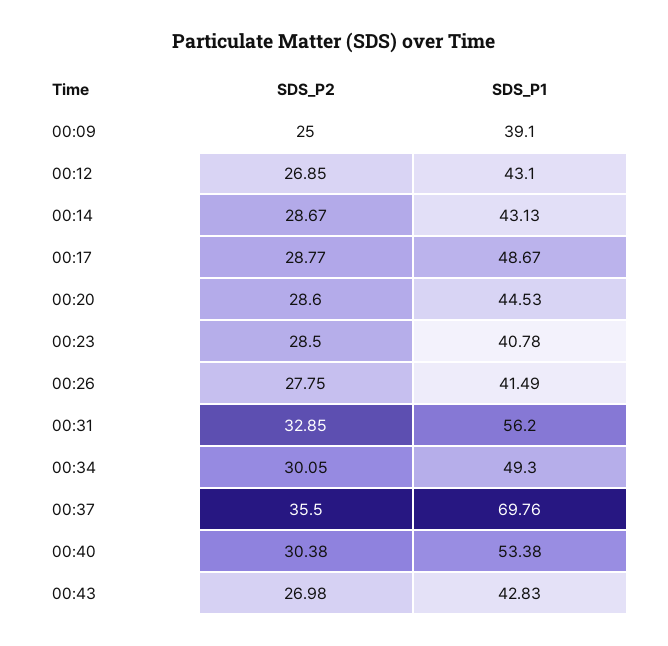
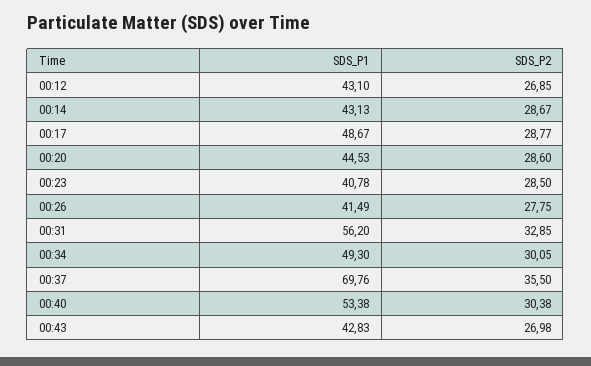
  {
    "SDS_P2": {
-     "00:09": 25,
      "00:12": 26.85,
      "00:14": 28.67,
      "00:17": 28.77,
      "00:20": 28.6,
      "00:23": 28.5,
      "00:26": 27.75,
      "00:31": 32.85,
      "00:34": 30.05,
      "00:37": 35.5,
      "00:40": 30.38,
      "00:43": 26.98
    },
    "SDS_P1": {
-     "00:09": 39.1,
      "00:12": 43.1,
      "00:14": 43.13,
      "00:17": 48.67,
      "00:20": 44.53,
      "00:23": 40.78,
      "00:26": 41.49,
      "00:31": 56.2,
      "00:34": 49.3,
      "00:37": 69.76,
      "00:40": 53.38,
      "00:43": 42.83
    }
  }

